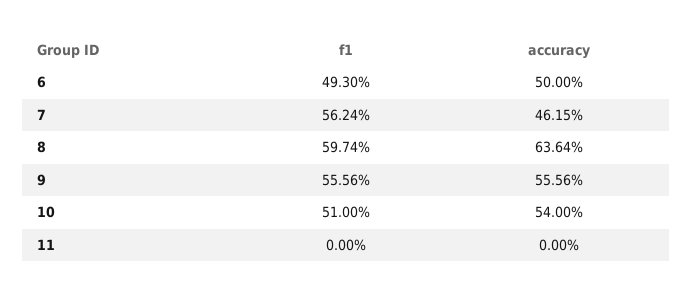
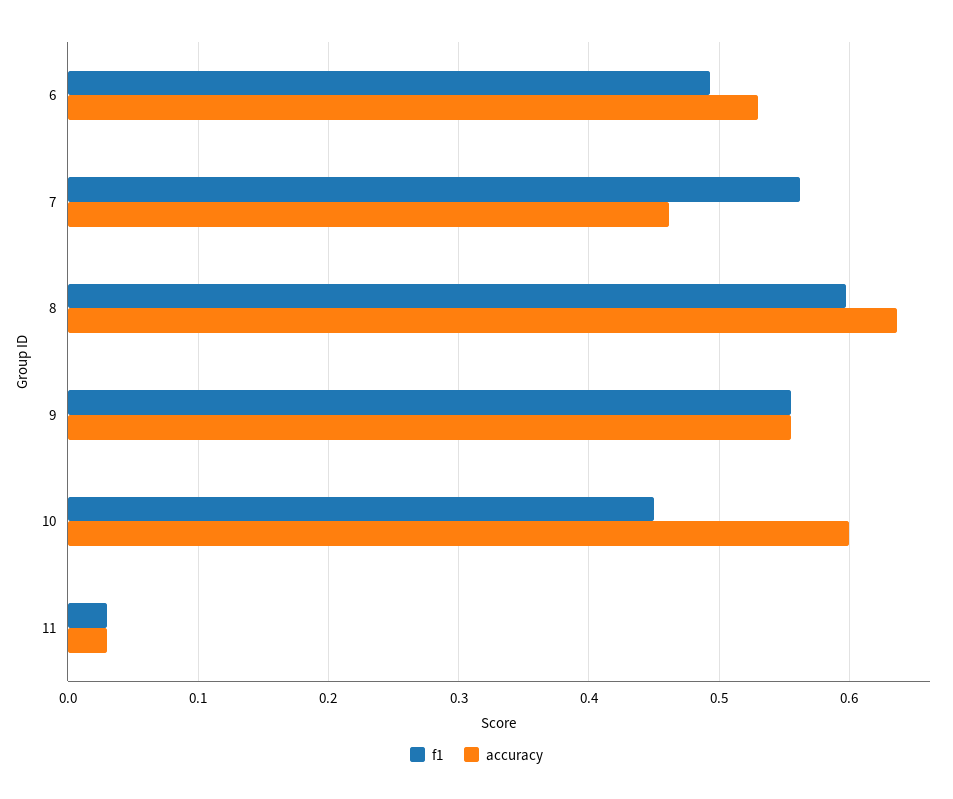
  {
    "f1": {
      "6": 0.493,
      "7": 0.5624,
      "8": 0.5974,
      "9": 0.5556,
-     "10": 0.51,
+     "10": 0.45,
-     "11": 0
+     "11": 0.03
    },
    "accuracy": {
-     "6": 0.5,
+     "6": 0.53,
      "7": 0.4615,
      "8": 0.6364,
      "9": 0.5556,
-     "10": 0.54,
+     "10": 0.6,
-     "11": 0
+     "11": 0.03
    }
  }

